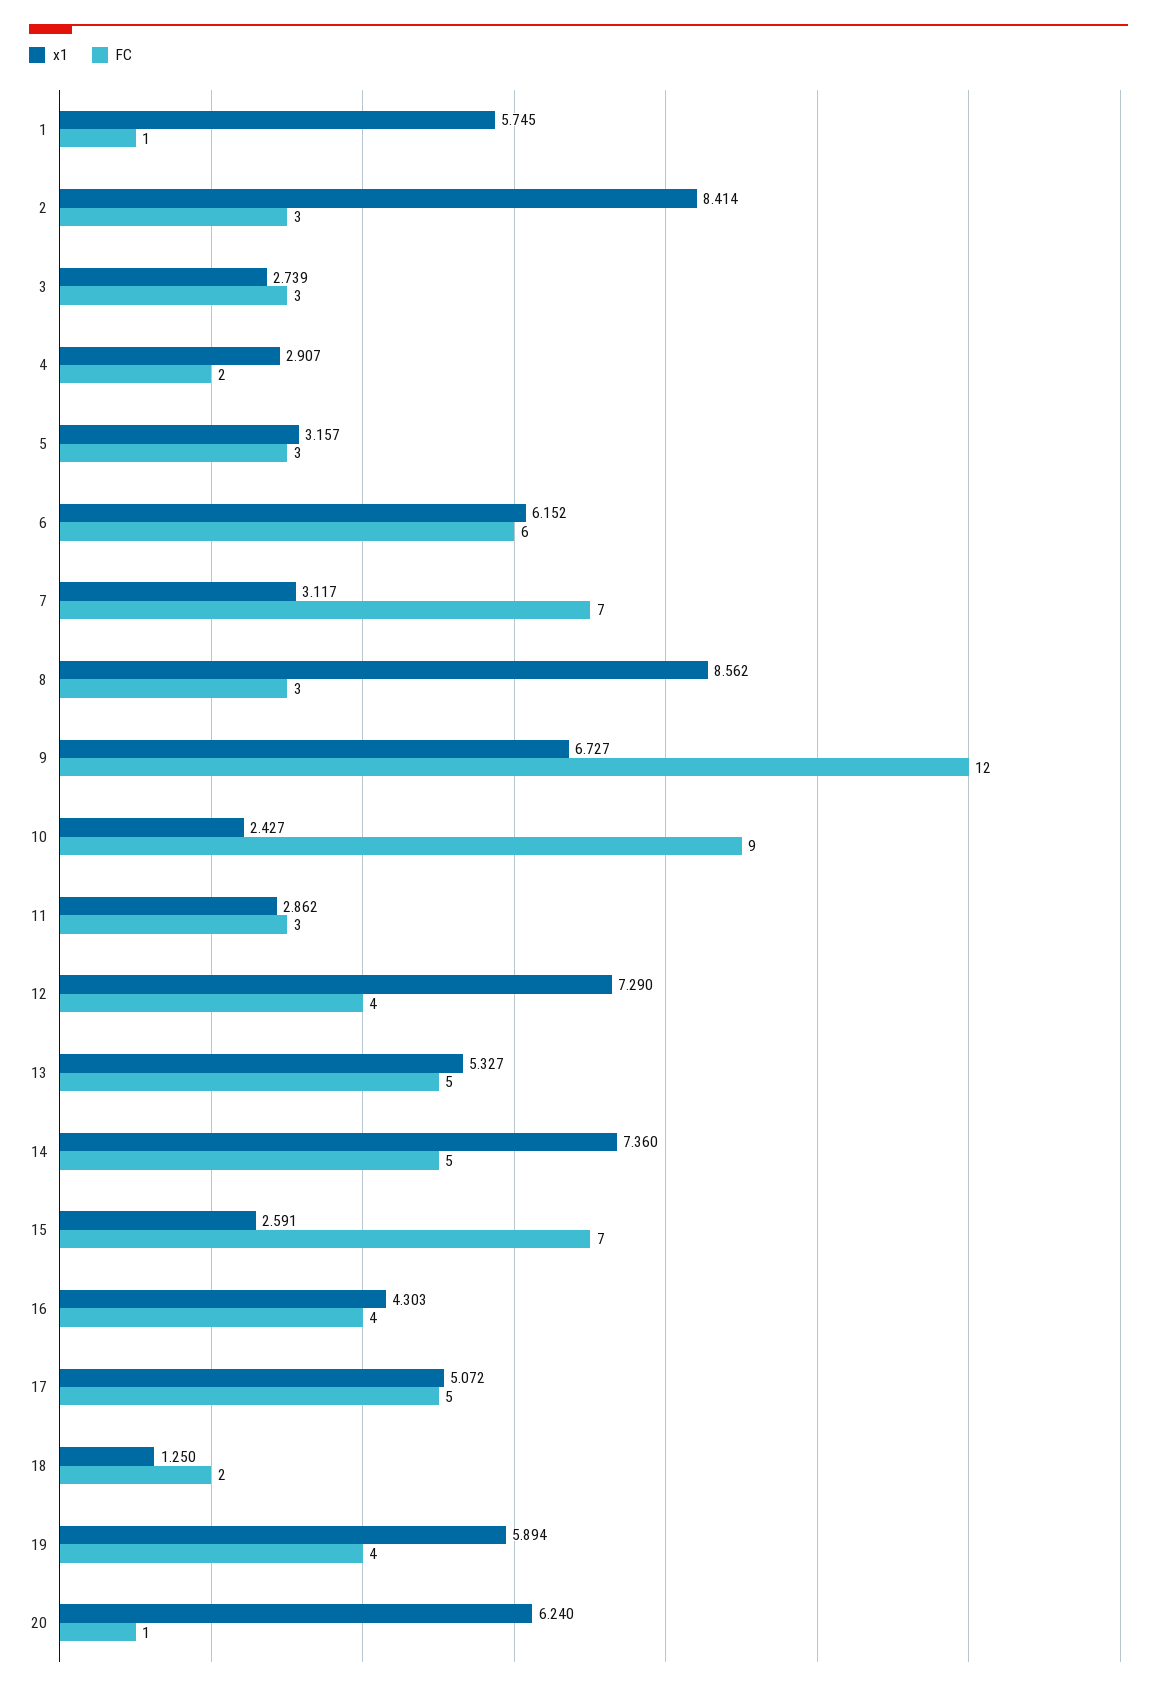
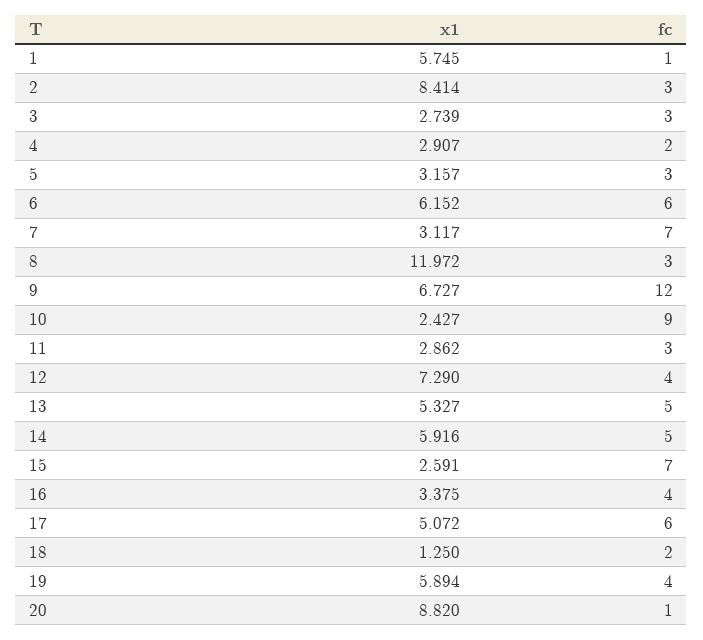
  {
    "x1": {
      "1": 5.745,
      "2": 8.414,
      "3": 2.739,
      "4": 2.907,
      "5": 3.157,
      "6": 6.152,
      "7": 3.117,
-     "8": 8.562,
+     "8": 11.972,
      "9": 6.727,
      "10": 2.427,
      "11": 2.862,
      "12": 7.29,
      "13": 5.327,
-     "14": 7.36,
+     "14": 5.916,
      "15": 2.591,
-     "16": 4.303,
+     "16": 3.375,
      "17": 5.072,
      "18": 1.25,
      "19": 5.894,
-     "20": 6.24
+     "20": 8.82
    },
    "FC": {
      "1": 1,
      "2": 3,
      "3": 3,
      "4": 2,
      "5": 3,
      "6": 6,
      "7": 7,
      "8": 3,
      "9": 12,
      "10": 9,
      "11": 3,
      "12": 4,
      "13": 5,
      "14": 5,
      "15": 7,
      "16": 4,
-     "17": 5,
+     "17": 6,
      "18": 2,
      "19": 4,
      "20": 1
    }
  }

